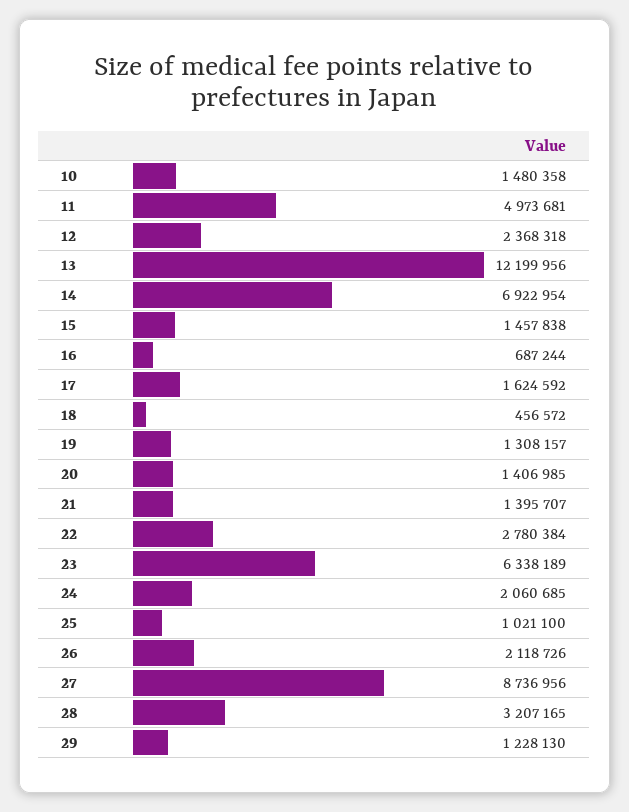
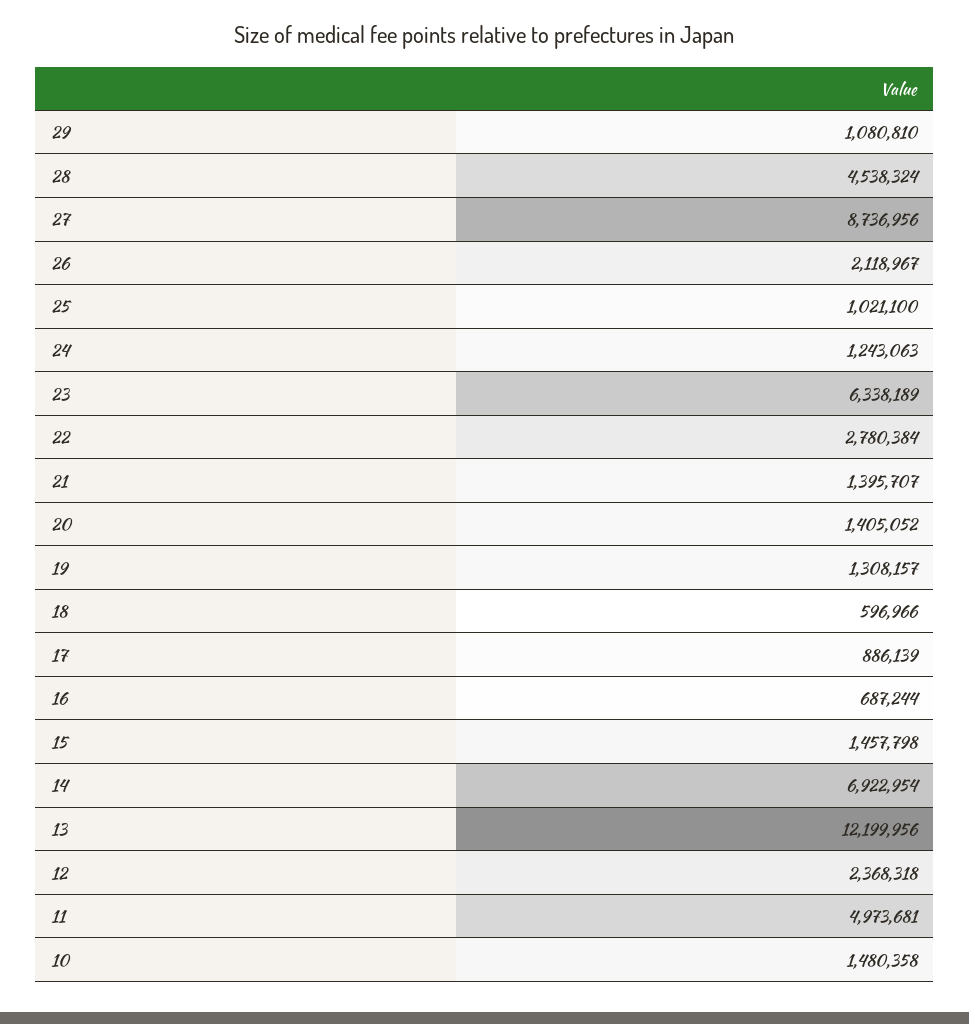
  {
    "10": 1480358,
    "11": 4973681,
    "12": 2368318,
    "13": 12199956,
    "14": 6922954,
-   "15": 1457838,
+   "15": 1457798,
    "16": 687244,
-   "17": 1624592,
+   "17": 886139,
-   "18": 456572,
+   "18": 596966,
    "19": 1308157,
-   "20": 1406985,
+   "20": 1405052,
    "21": 1395707,
    "22": 2780384,
    "23": 6338189,
-   "24": 2060685,
+   "24": 1243063,
    "25": 1021100,
-   "26": 2118726,
+   "26": 2118967,
    "27": 8736956,
-   "28": 3207165,
+   "28": 4538324,
-   "29": 1228130
+   "29": 1080810
  }

